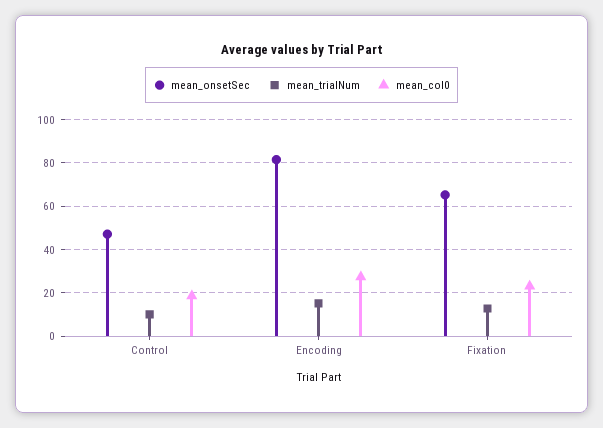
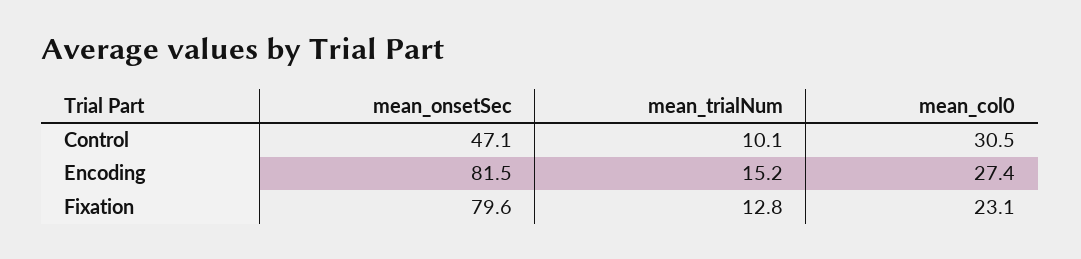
  {
    "mean_onsetSec": {
      "Control": 47.1,
      "Encoding": 81.5,
-     "Fixation": 65
+     "Fixation": 79.6
    },
    "mean_trialNum": {
      "Control": 10.1,
      "Encoding": 15.2,
      "Fixation": 12.8
    },
    "mean_col0": {
-     "Control": 20,
+     "Control": 30.5,
      "Encoding": 27.4,
      "Fixation": 23.1
    }
  }

